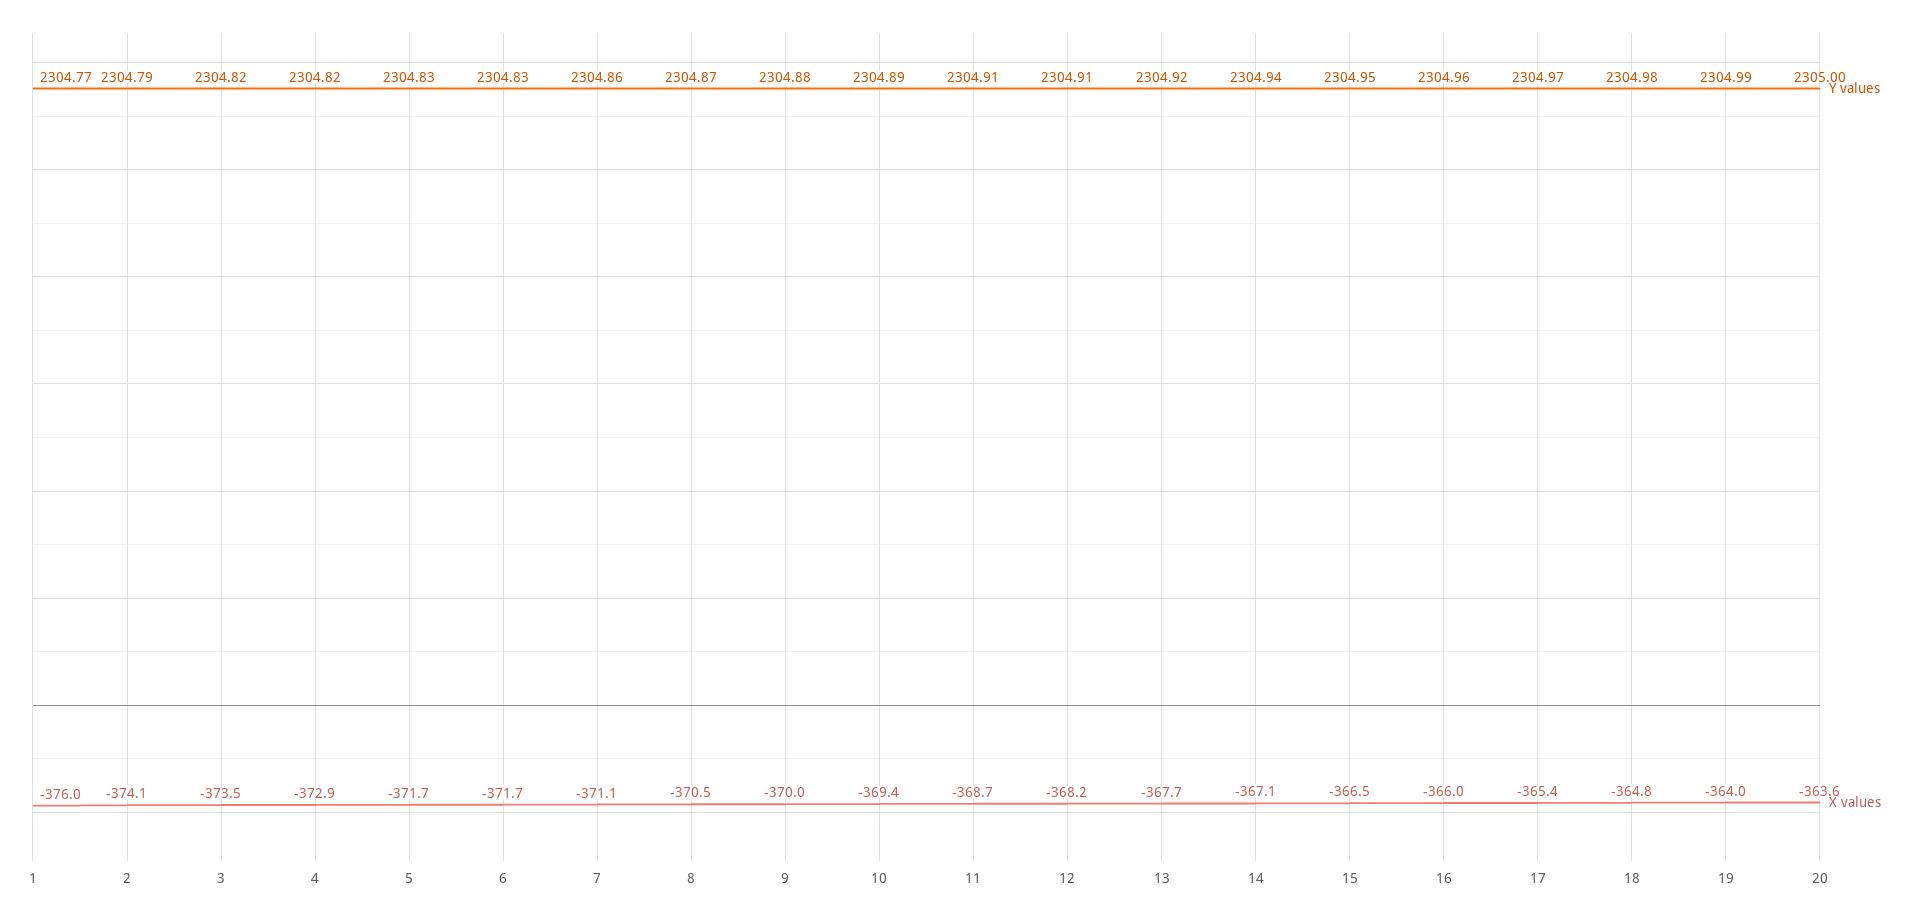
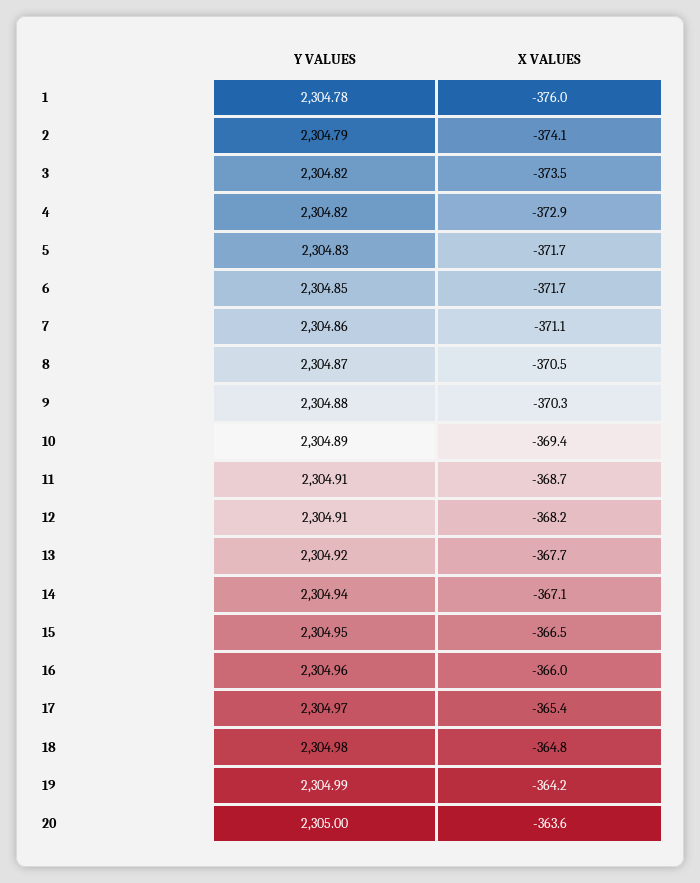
  {
    "Y values": {
-     "1": 2304.77,
+     "1": 2304.78,
      "2": 2304.79,
      "3": 2304.82,
      "4": 2304.82,
      "5": 2304.83,
-     "6": 2304.83,
+     "6": 2304.85,
      "7": 2304.86,
      "8": 2304.87,
      "9": 2304.88,
      "10": 2304.89,
      "11": 2304.91,
      "12": 2304.91,
      "13": 2304.92,
      "14": 2304.94,
      "15": 2304.95,
      "16": 2304.96,
      "17": 2304.97,
      "18": 2304.98,
      "19": 2304.99,
      "20": 2305
    },
    "X values": {
      "1": -376,
      "2": -374.1,
      "3": -373.5,
      "4": -372.9,
      "5": -371.7,
      "6": -371.7,
      "7": -371.1,
      "8": -370.5,
-     "9": -370,
+     "9": -370.3,
      "10": -369.4,
      "11": -368.7,
      "12": -368.2,
      "13": -367.7,
      "14": -367.1,
      "15": -366.5,
      "16": -366,
      "17": -365.4,
      "18": -364.8,
-     "19": -364,
+     "19": -364.2,
      "20": -363.6
    }
  }

